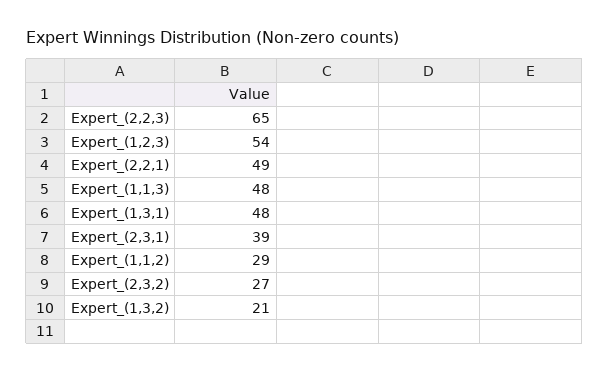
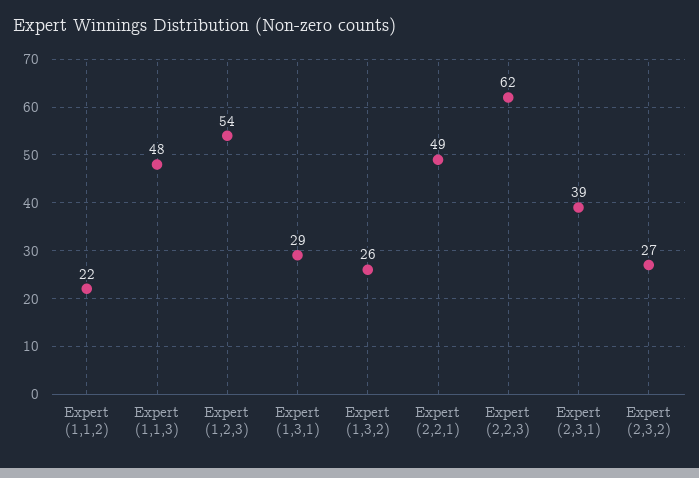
  {
-   "Expert_(2,2,3)": 65,
+   "Expert_(2,2,3)": 62,
    "Expert_(1,2,3)": 54,
    "Expert_(2,2,1)": 49,
    "Expert_(1,1,3)": 48,
-   "Expert_(1,3,1)": 48,
+   "Expert_(1,3,1)": 29,
    "Expert_(2,3,1)": 39,
-   "Expert_(1,1,2)": 29,
+   "Expert_(1,1,2)": 22,
    "Expert_(2,3,2)": 27,
-   "Expert_(1,3,2)": 21
+   "Expert_(1,3,2)": 26
  }

